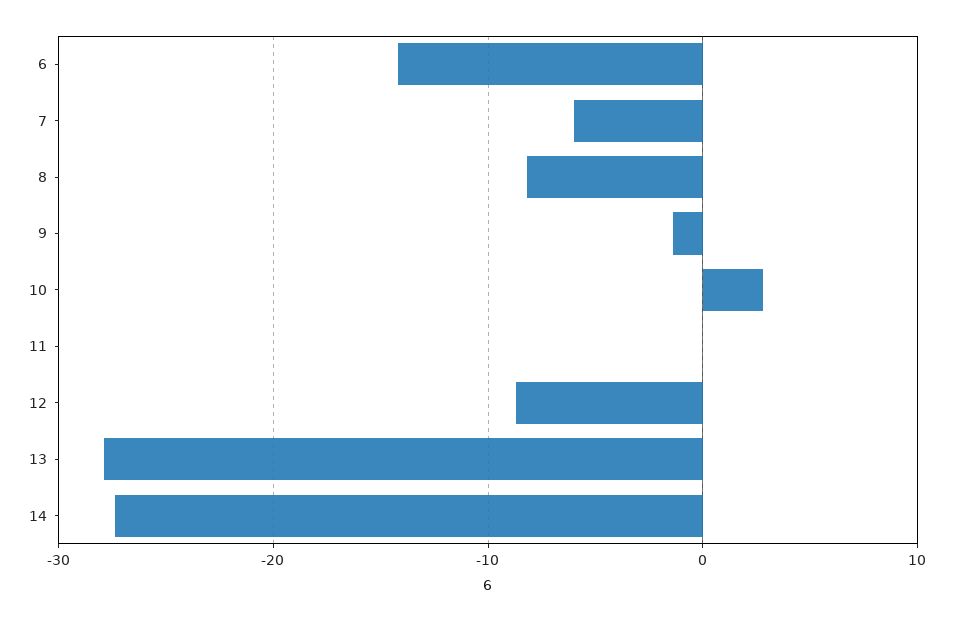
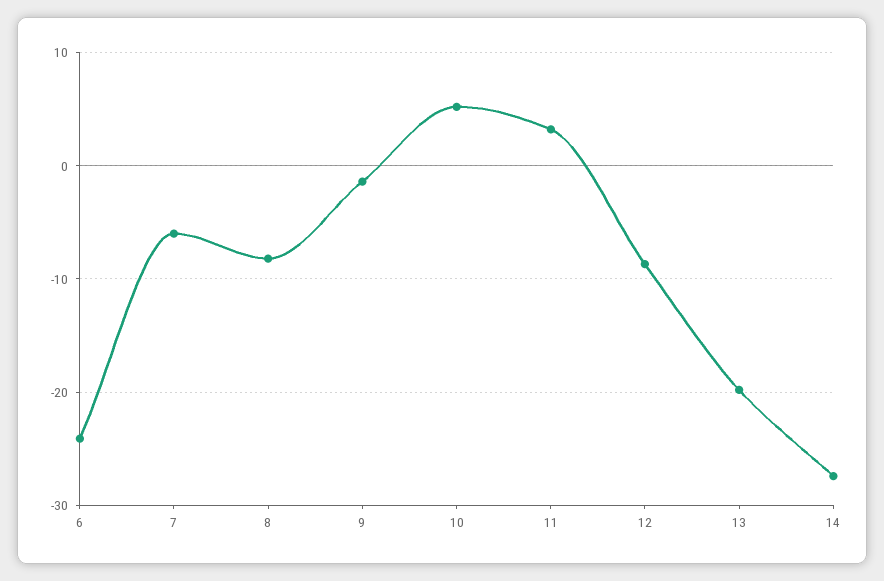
  {
-   "6": -14,
+   "6": -24,
    "7": -6,
    "8": -8,
    "9": -1,
-   "10": 3,
+   "10": 5,
-   "11": 0,
+   "11": 3,
    "12": -9,
-   "13": -28,
+   "13": -20,
    "14": -27
  }

